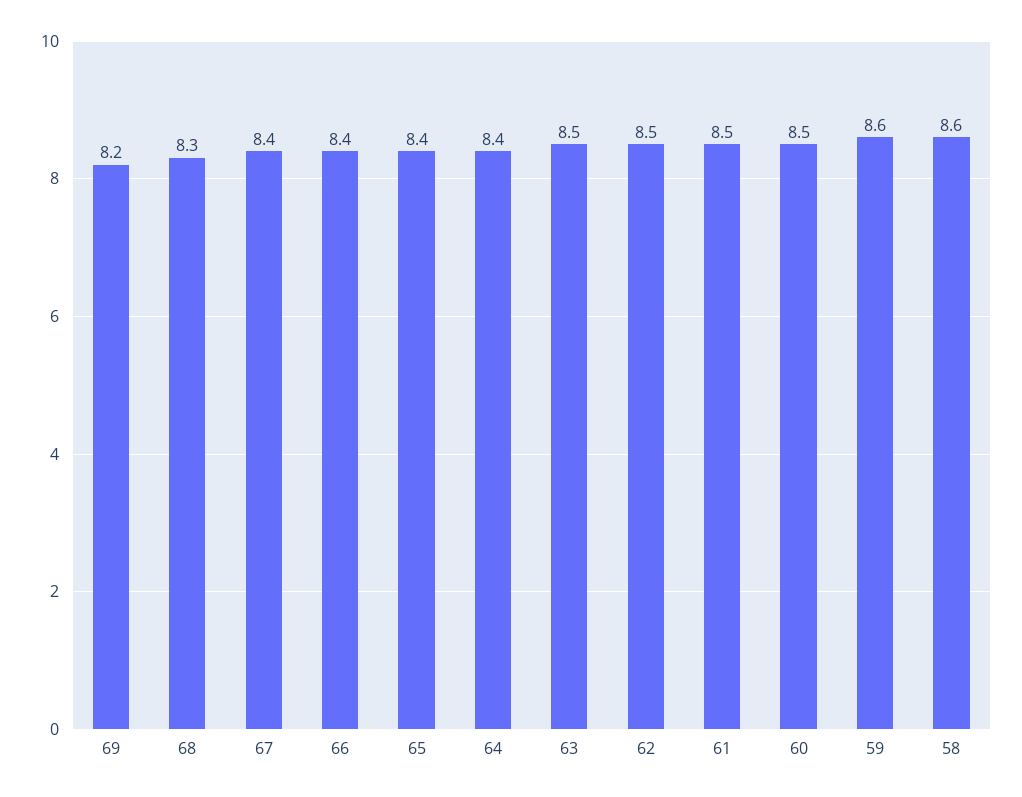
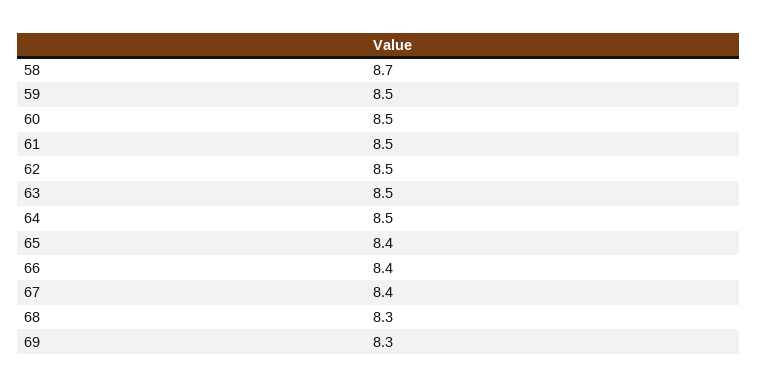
  {
-   "69": 8.2,
+   "69": 8.3,
    "68": 8.3,
    "67": 8.4,
    "66": 8.4,
    "65": 8.4,
-   "64": 8.4,
+   "64": 8.5,
    "63": 8.5,
    "62": 8.5,
    "61": 8.5,
    "60": 8.5,
-   "59": 8.6,
+   "59": 8.5,
-   "58": 8.6
+   "58": 8.7
  }

